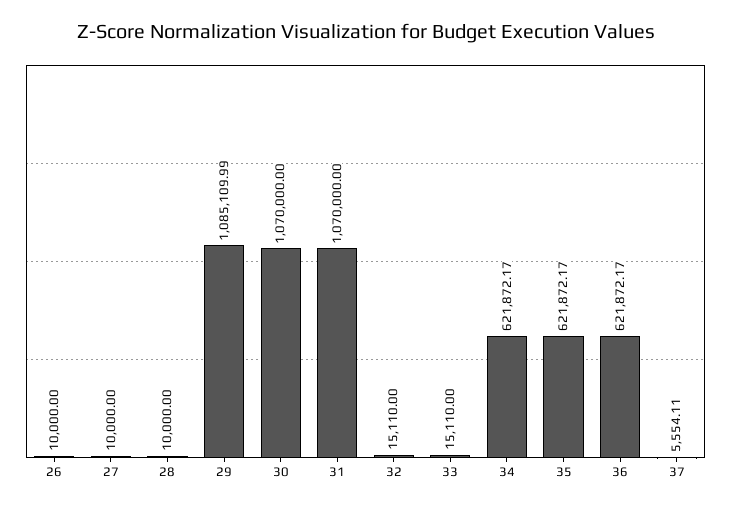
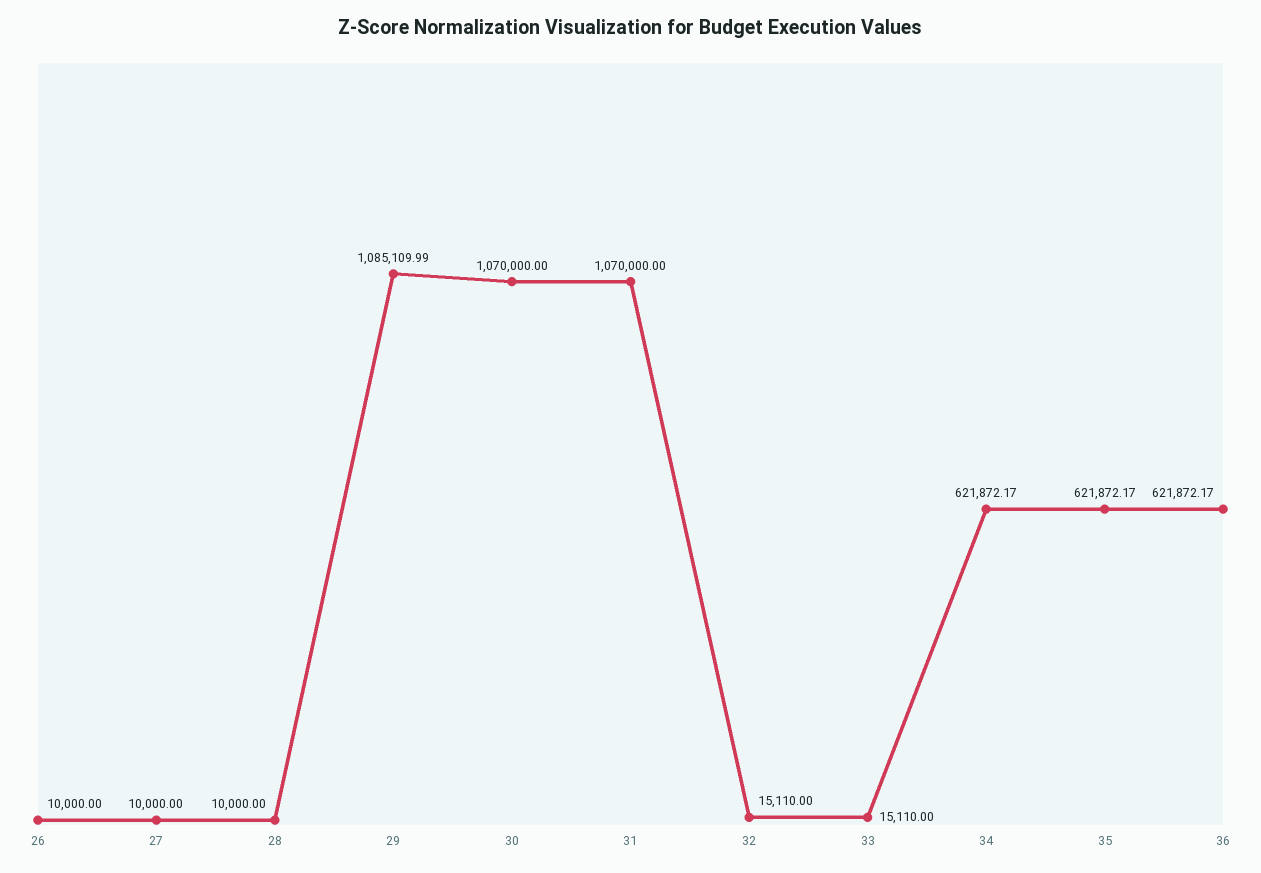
  {
    "26": 10000,
    "27": 10000,
    "28": 10000,
    "29": 1085109.99,
    "30": 1070000,
    "31": 1070000,
    "32": 15110,
    "33": 15110,
    "34": 621872.17,
    "35": 621872.17,
-   "36": 621872.17,
+   "36": 621872.17
-   "37": 5554.11
  }

